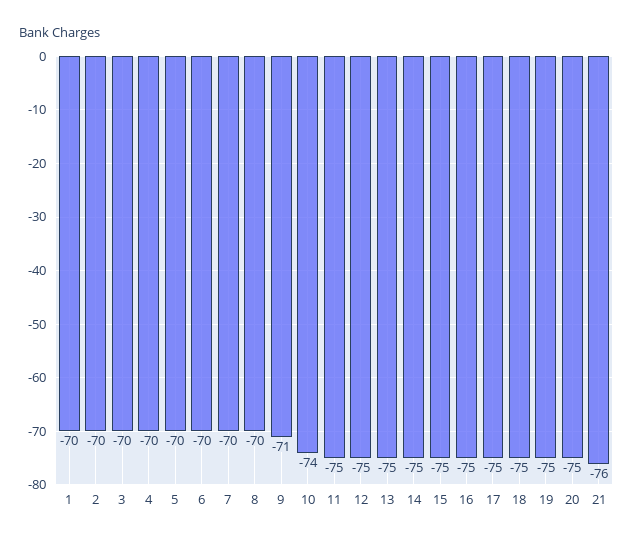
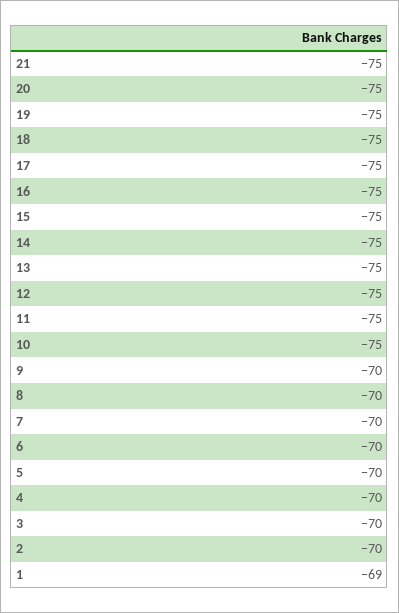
  {
-   "1": -70,
+   "1": -69,
    "2": -70,
    "3": -70,
    "4": -70,
    "5": -70,
    "6": -70,
    "7": -70,
    "8": -70,
-   "9": -71,
+   "9": -70,
-   "10": -74,
+   "10": -75,
    "11": -75,
    "12": -75,
    "13": -75,
    "14": -75,
    "15": -75,
    "16": -75,
    "17": -75,
    "18": -75,
    "19": -75,
    "20": -75,
-   "21": -76
+   "21": -75
  }

